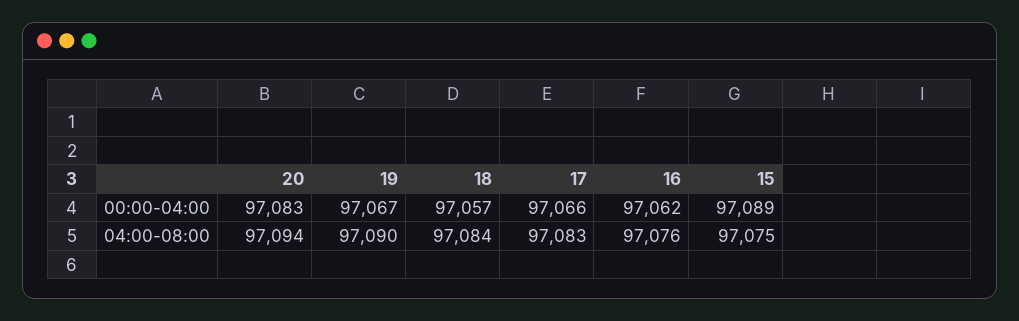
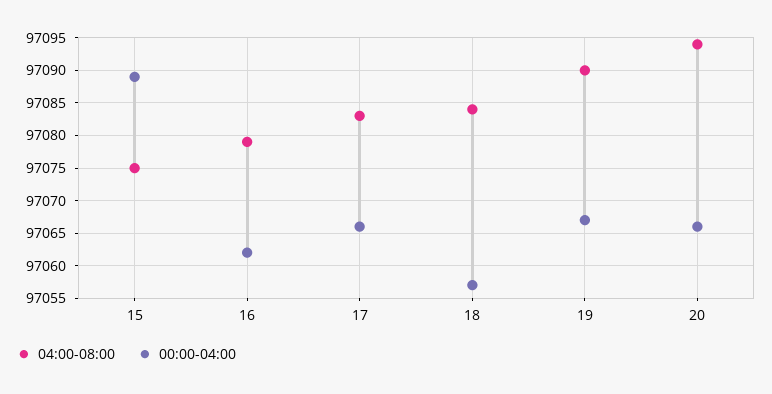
  {
    "00:00-04:00": {
-     "20": 97083,
+     "20": 97066,
      "19": 97067,
      "18": 97057,
      "17": 97066,
      "16": 97062,
      "15": 97089
    },
    "04:00-08:00": {
      "20": 97094,
      "19": 97090,
      "18": 97084,
      "17": 97083,
-     "16": 97076,
+     "16": 97079,
      "15": 97075
    }
  }

